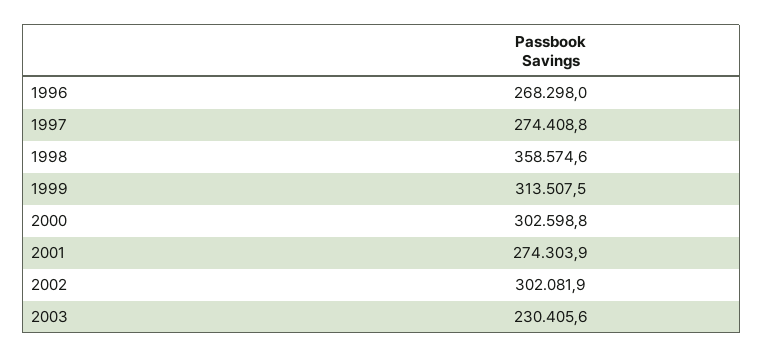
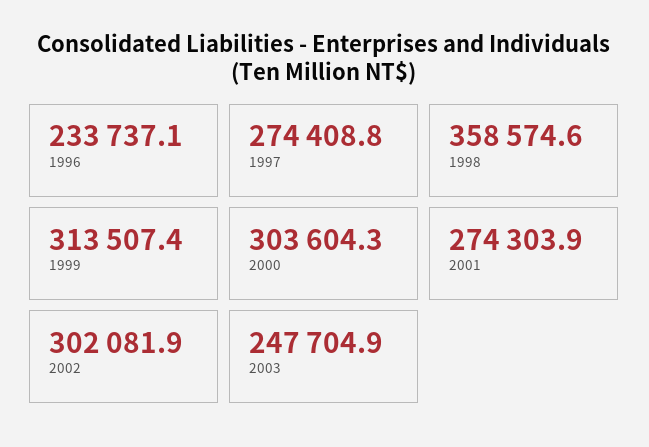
  {
-   "1996": 268298,
+   "1996": 233737.1,
    "1997": 274408.8,
    "1998": 358574.6,
-   "1999": 313507.5,
+   "1999": 313507.4,
-   "2000": 302598.8,
+   "2000": 303604.3,
    "2001": 274303.9,
    "2002": 302081.9,
-   "2003": 230405.6
+   "2003": 247704.9
  }

